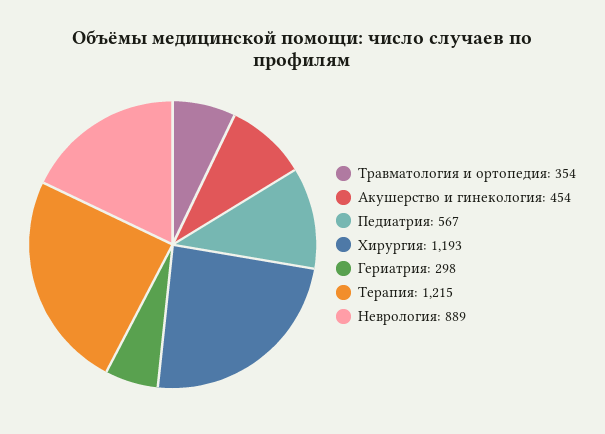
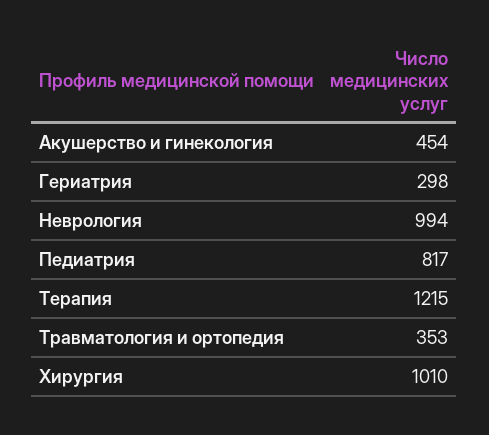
  {
-   "Травматология и ортопедия": 354,
+   "Травматология и ортопедия": 353,
    "Акушерство и гинекология": 454,
-   "Педиатрия": 567,
+   "Педиатрия": 817,
-   "Хирургия": 1193,
+   "Хирургия": 1010,
    "Гериатрия": 298,
    "Терапия": 1215,
-   "Неврология": 889
+   "Неврология": 994
  }

